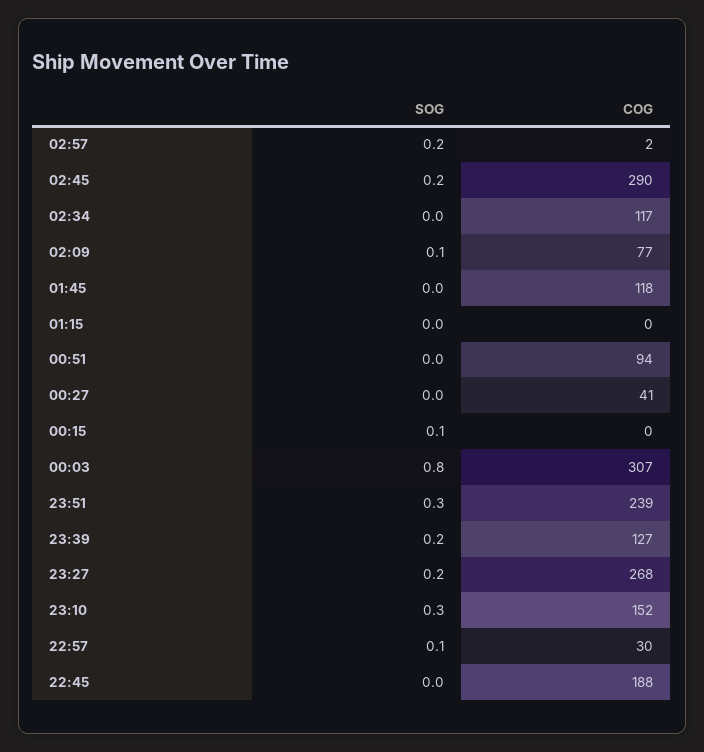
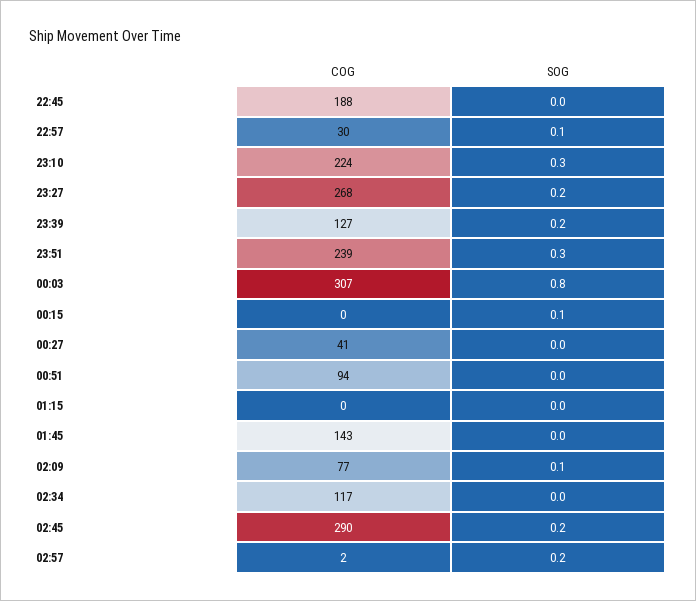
  {
    "SOG": {
      "02:57": 0.2,
      "02:45": 0.2,
      "02:34": 0,
      "02:09": 0.1,
      "01:45": 0,
      "01:15": 0,
      "00:51": 0,
      "00:27": 0,
      "00:15": 0.1,
      "00:03": 0.8,
      "23:51": 0.3,
      "23:39": 0.2,
      "23:27": 0.2,
      "23:10": 0.3,
      "22:57": 0.1,
      "22:45": 0
    },
    "COG": {
      "02:57": 2,
      "02:45": 290,
      "02:34": 117,
      "02:09": 77,
-     "01:45": 118,
+     "01:45": 143,
      "01:15": 0,
      "00:51": 94,
      "00:27": 41,
      "00:15": 0,
      "00:03": 307,
      "23:51": 239,
      "23:39": 127,
      "23:27": 268,
-     "23:10": 152,
+     "23:10": 224,
      "22:57": 30,
      "22:45": 188
    }
  }

